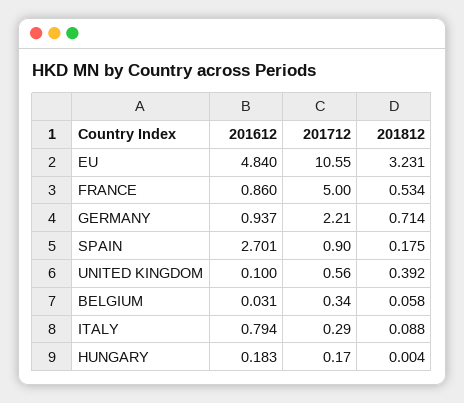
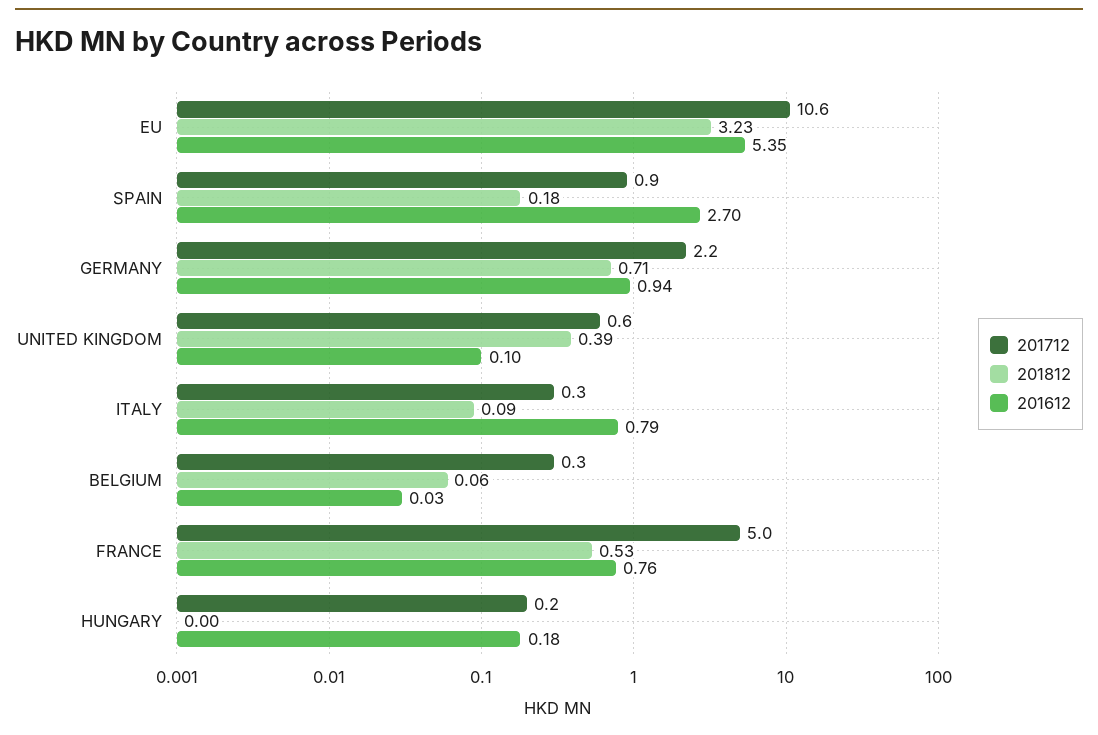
  {
    "201612": {
-     "EU": 4.84,
+     "EU": 5.35,
-     "FRANCE": 0.86,
+     "FRANCE": 0.76,
      "GERMANY": 0.937,
      "SPAIN": 2.701,
      "UNITED KINGDOM": 0.1,
      "BELGIUM": 0.031,
      "ITALY": 0.794,
      "HUNGARY": 0.183
    },
    "201712": {
      "EU": 10.55,
      "FRANCE": 5,
      "GERMANY": 2.21,
      "SPAIN": 0.9,
      "UNITED KINGDOM": 0.56,
      "BELGIUM": 0.34,
      "ITALY": 0.29,
      "HUNGARY": 0.17
    },
    "201812": {
      "EU": 3.231,
      "FRANCE": 0.534,
      "GERMANY": 0.714,
      "SPAIN": 0.175,
      "UNITED KINGDOM": 0.392,
      "BELGIUM": 0.058,
      "ITALY": 0.088,
      "HUNGARY": 0.004
    }
  }

